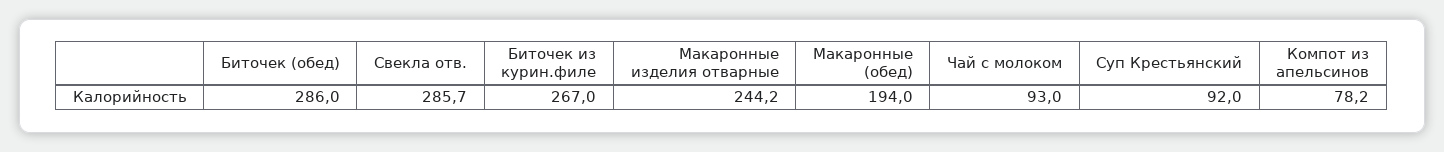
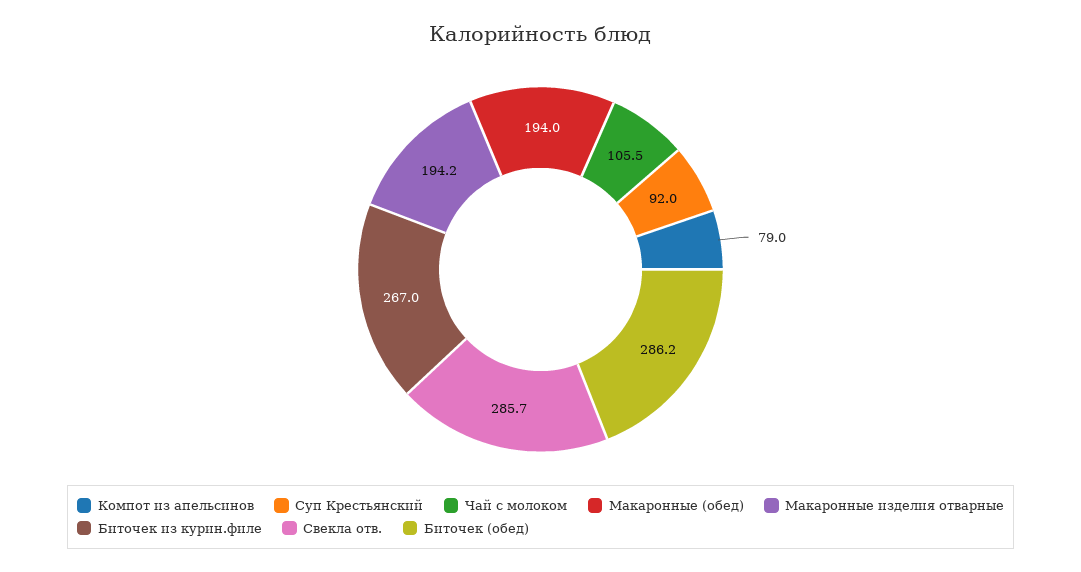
  {
-   "Биточек (обед)": 286,
+   "Биточек (обед)": 286.2,
    "Свекла отв.": 285.7,
    "Биточек из курин.филе": 267,
-   "Макаронные изделия отварные": 244.2,
+   "Макаронные изделия отварные": 194.2,
    "Макаронные (обед)": 194,
-   "Чай с молоком": 93,
+   "Чай с молоком": 105.5,
    "Суп Крестьянский": 92,
-   "Компот из апельсинов": 78.2
+   "Компот из апельсинов": 79
  }

